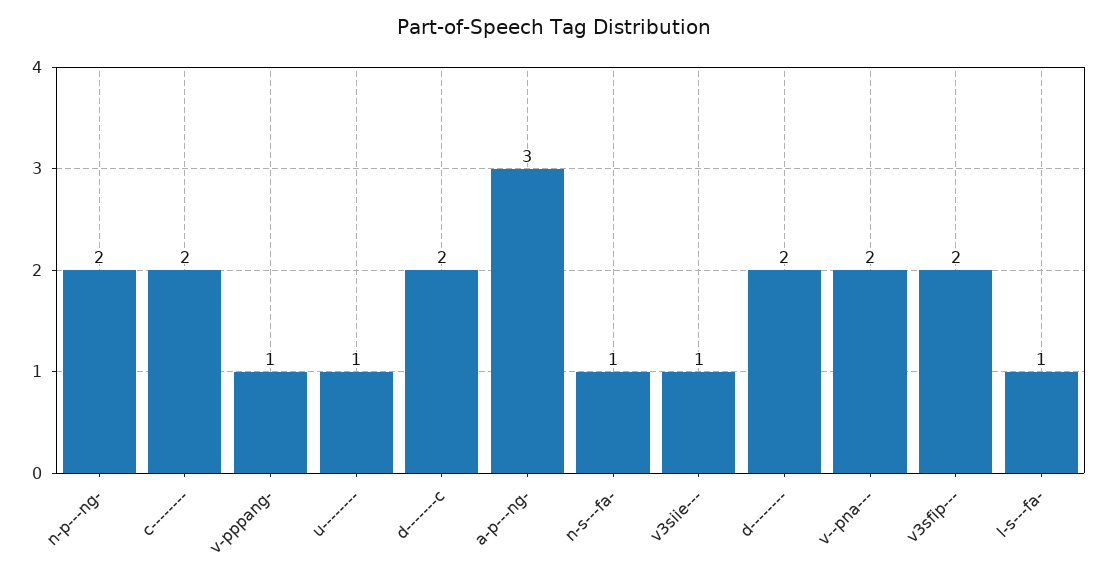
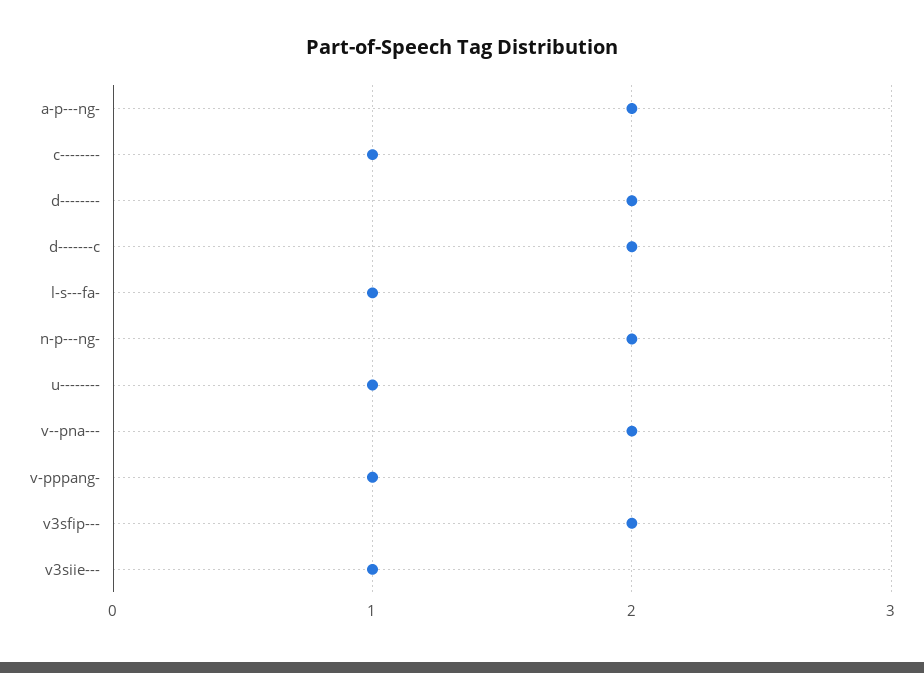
  {
    "n-p---ng-": 2,
-   "c--------": 2,
+   "c--------": 1,
    "v-pppang-": 1,
    "u--------": 1,
    "d-------c": 2,
-   "a-p---ng-": 3,
+   "a-p---ng-": 2,
-   "n-s---fa-": 1,
    "v3siie---": 1,
    "d--------": 2,
    "v--pna---": 2,
    "v3sfip---": 2,
    "l-s---fa-": 1
  }

